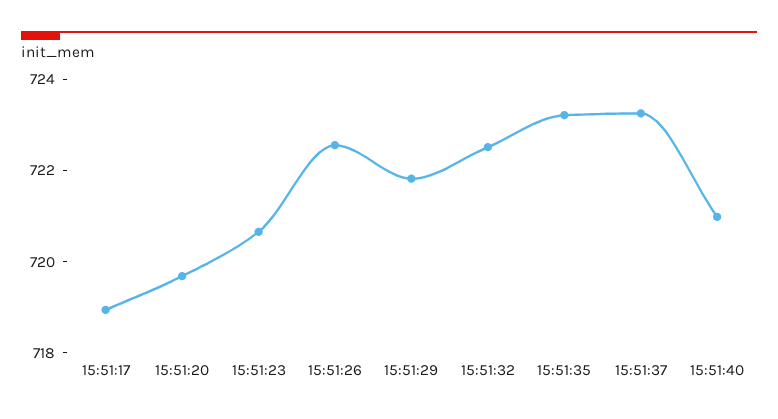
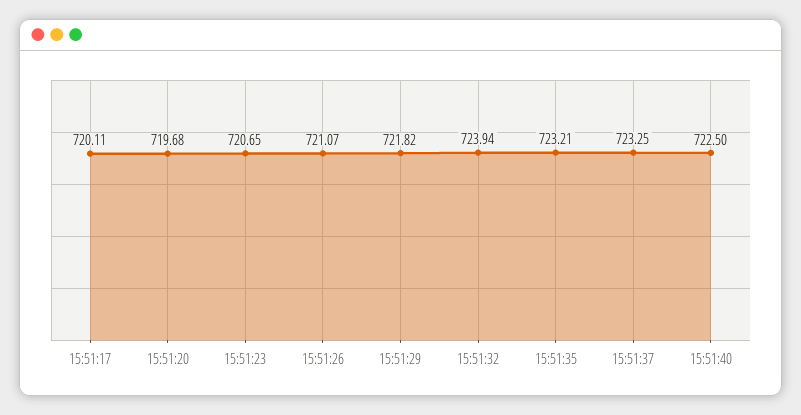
  {
-   "15:51:17": 719,
+   "15:51:17": 720.11,
    "15:51:20": 719.68,
    "15:51:23": 720.65,
-   "15:51:26": 722.5,
+   "15:51:26": 721.07,
    "15:51:29": 721.82,
-   "15:51:32": 722.5,
+   "15:51:32": 723.94,
    "15:51:35": 723.21,
    "15:51:37": 723.25,
-   "15:51:40": 721
+   "15:51:40": 722.5
  }

